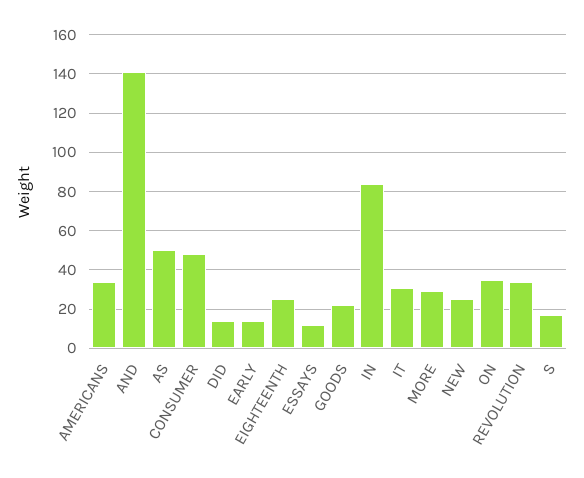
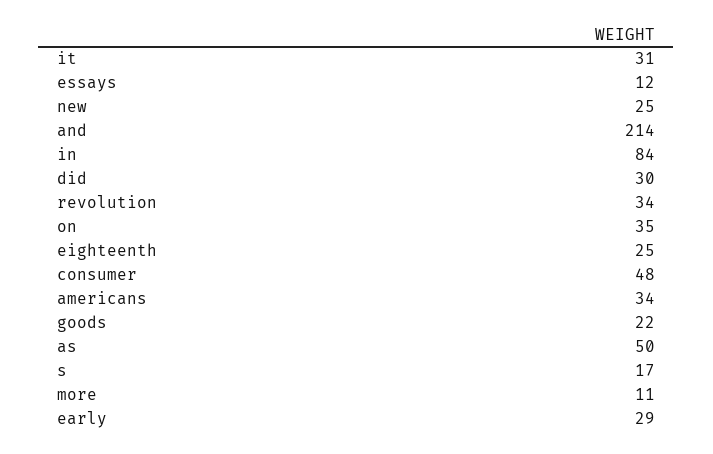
  {
    "AMERICANS": 34,
-   "AND": 140,
+   "AND": 214,
    "AS": 50,
    "CONSUMER": 48,
-   "DID": 15,
+   "DID": 30,
-   "EARLY": 15,
+   "EARLY": 29,
    "EIGHTEENTH": 25,
    "ESSAYS": 12,
    "GOODS": 22,
    "IN": 84,
    "IT": 31,
-   "MORE": 30,
+   "MORE": 11,
    "NEW": 25,
    "ON": 35,
    "REVOLUTION": 34,
    "S": 17
  }

